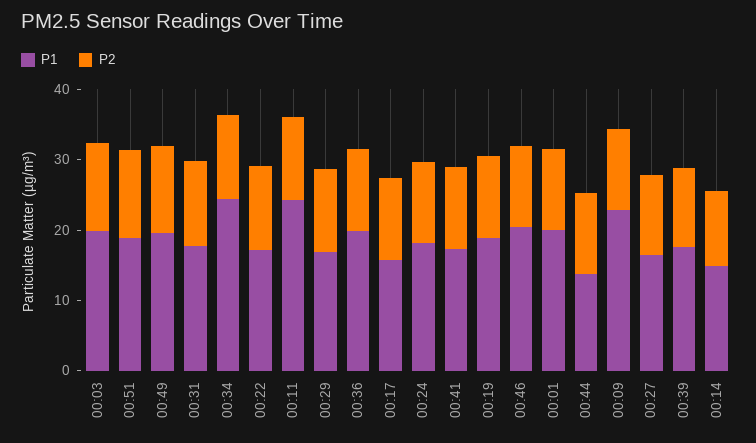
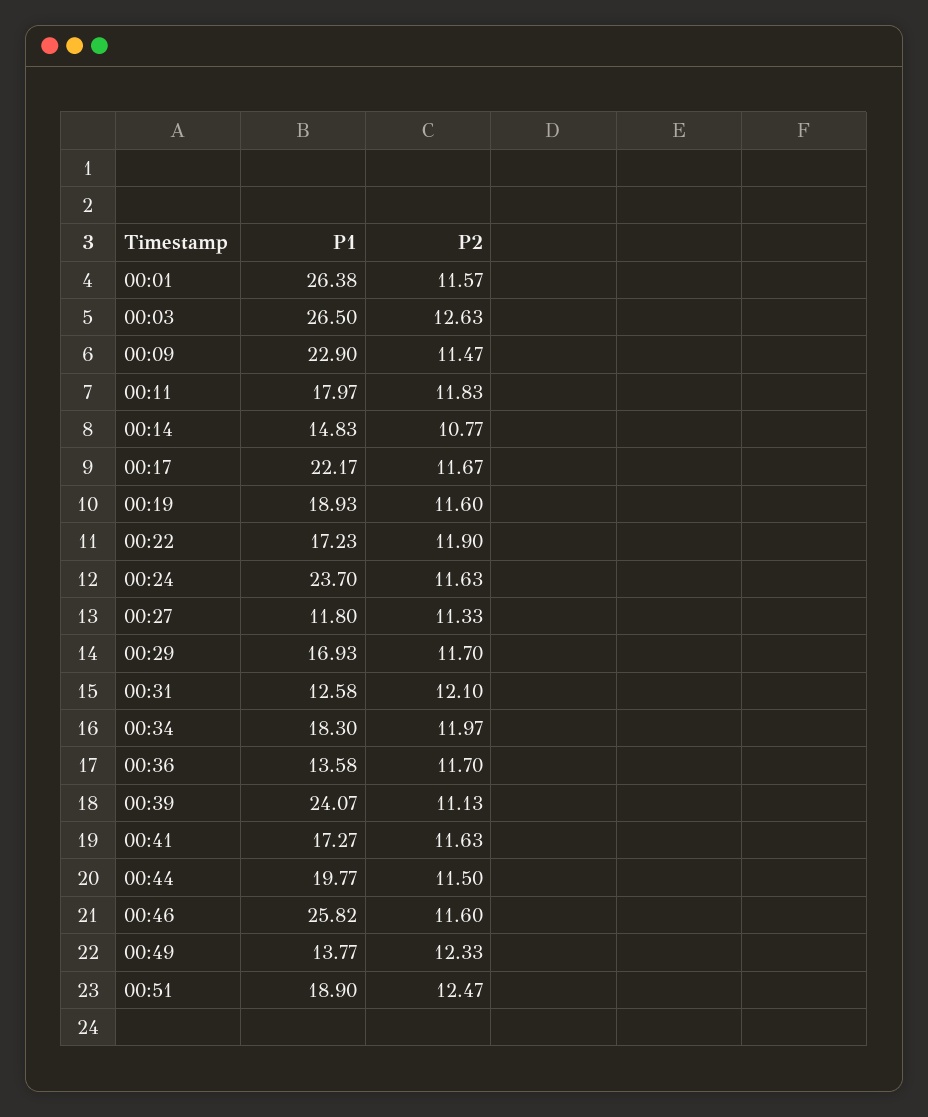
  {
    "P1": {
-     "00:03": 20,
+     "00:03": 26.5,
      "00:51": 18.9,
-     "00:49": 20,
+     "00:49": 13.77,
-     "00:31": 18,
+     "00:31": 12.58,
-     "00:34": 24,
+     "00:34": 18.3,
      "00:22": 17.23,
-     "00:11": 24,
+     "00:11": 17.97,
      "00:29": 16.93,
-     "00:36": 20,
+     "00:36": 13.58,
-     "00:17": 16,
+     "00:17": 22.17,
-     "00:24": 18,
+     "00:24": 23.7,
      "00:41": 17.27,
      "00:19": 18.93,
-     "00:46": 20,
+     "00:46": 25.82,
-     "00:01": 20,
+     "00:01": 26.38,
-     "00:44": 14,
+     "00:44": 19.77,
      "00:09": 22.9,
-     "00:27": 16,
+     "00:27": 11.8,
-     "00:39": 18,
+     "00:39": 24.07,
      "00:14": 14.83
    },
    "P2": {
      "00:03": 12.63,
      "00:51": 12.47,
      "00:49": 12.33,
      "00:31": 12.1,
      "00:34": 11.97,
      "00:22": 11.9,
      "00:11": 11.83,
      "00:29": 11.7,
      "00:36": 11.7,
      "00:17": 11.67,
      "00:24": 11.63,
      "00:41": 11.63,
      "00:19": 11.6,
      "00:46": 11.6,
      "00:01": 11.57,
      "00:44": 11.5,
      "00:09": 11.47,
      "00:27": 11.33,
      "00:39": 11.13,
      "00:14": 10.77
    }
  }

